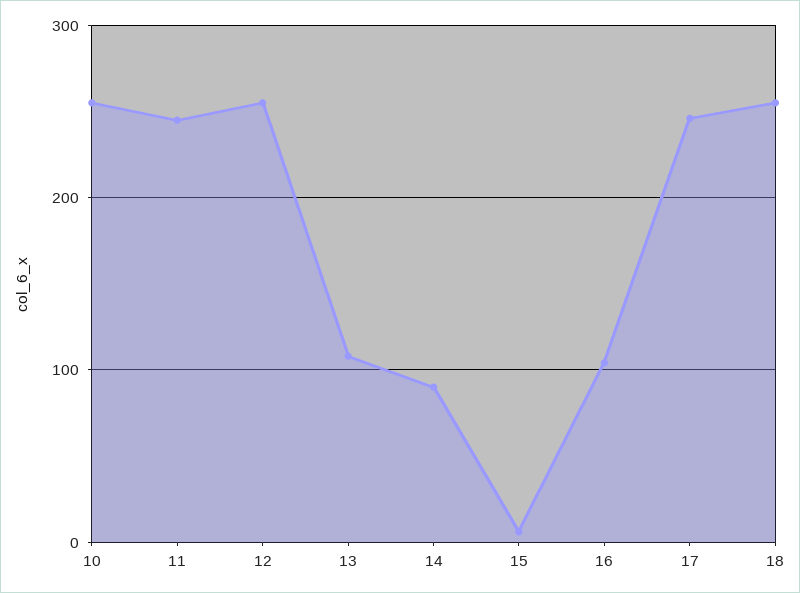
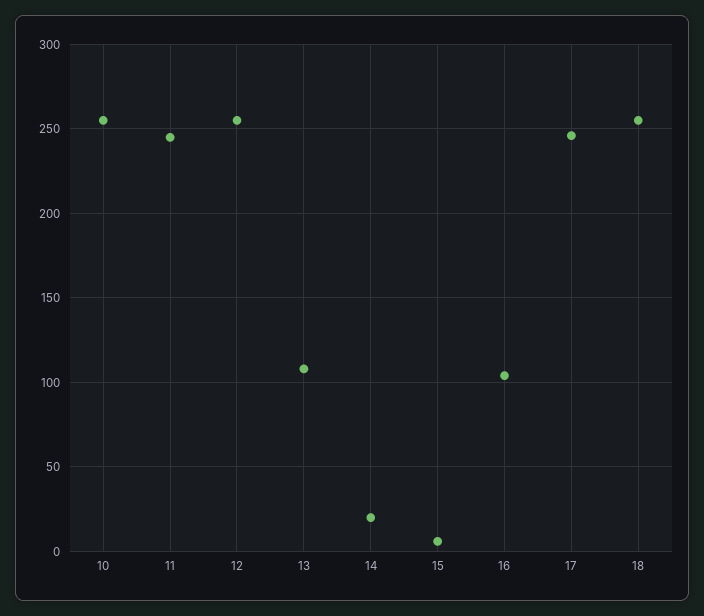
  {
    "10": 255,
    "11": 245,
    "12": 255,
    "13": 110,
-   "14": 90,
+   "14": 20,
    "15": 5,
    "16": 105,
    "17": 245,
    "18": 255
  }

